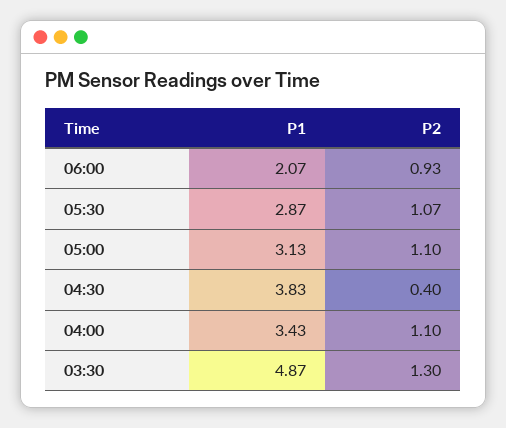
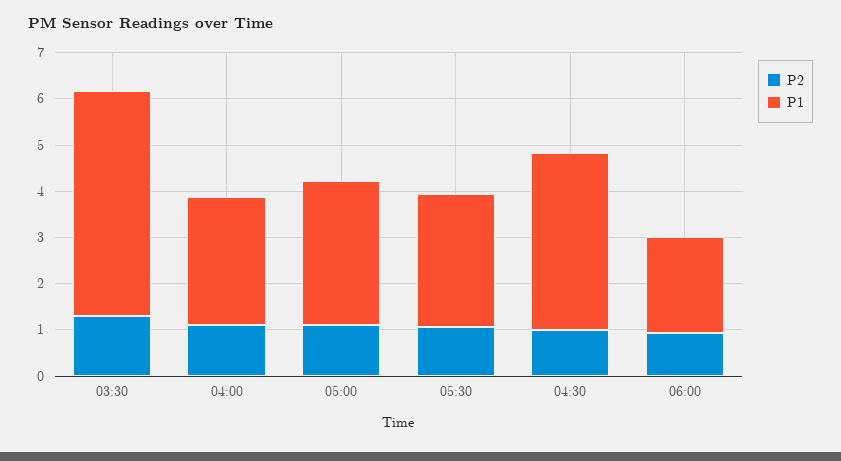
  {
    "P1": {
      "06:00": 2.07,
      "05:30": 2.87,
      "05:00": 3.13,
      "04:30": 3.83,
-     "04:00": 3.43,
+     "04:00": 2.8,
      "03:30": 4.87
    },
    "P2": {
      "06:00": 0.93,
      "05:30": 1.07,
      "05:00": 1.1,
-     "04:30": 0.4,
+     "04:30": 1,
      "04:00": 1.1,
      "03:30": 1.3
    }
  }

